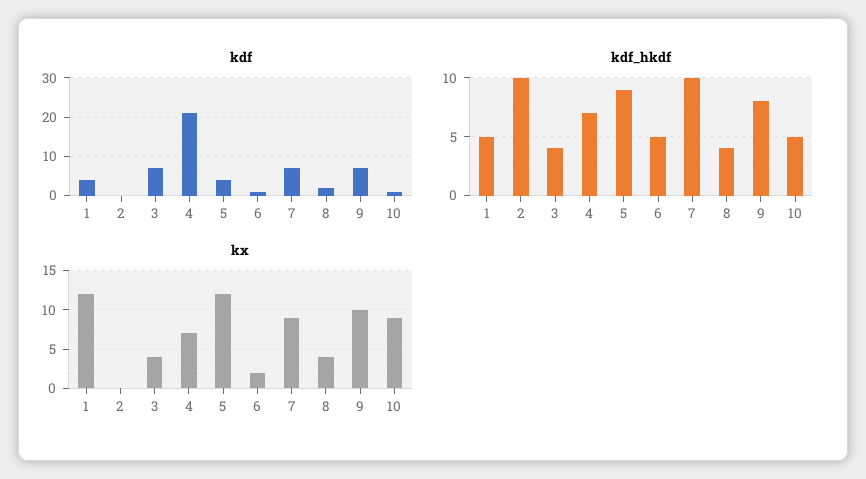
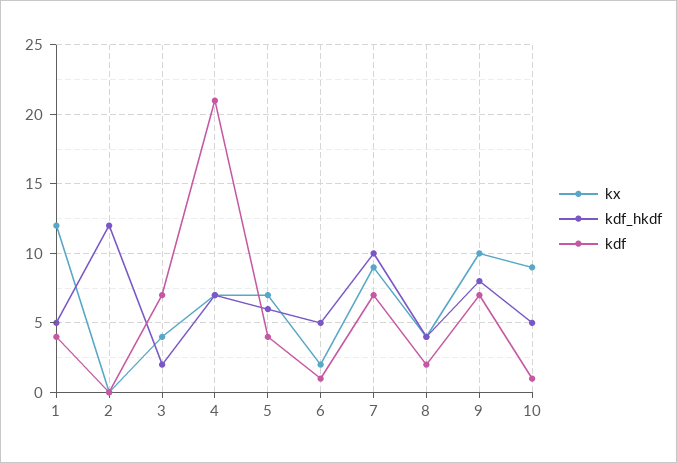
  {
    "kdf": {
      "1": 4,
      "2": 0,
      "3": 7,
      "4": 21,
      "5": 4,
      "6": 1,
      "7": 7,
      "8": 2,
      "9": 7,
      "10": 1
    },
    "kdf_hkdf": {
      "1": 5,
-     "2": 10,
+     "2": 12,
-     "3": 4,
+     "3": 2,
      "4": 7,
-     "5": 9,
+     "5": 6,
      "6": 5,
      "7": 10,
      "8": 4,
      "9": 8,
      "10": 5
    },
    "kx": {
      "1": 12,
      "2": 0,
      "3": 4,
      "4": 7,
-     "5": 12,
+     "5": 7,
      "6": 2,
      "7": 9,
      "8": 4,
      "9": 10,
      "10": 9
    }
  }

